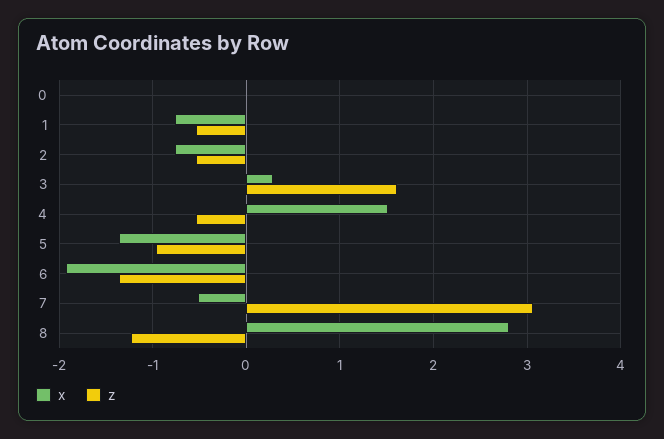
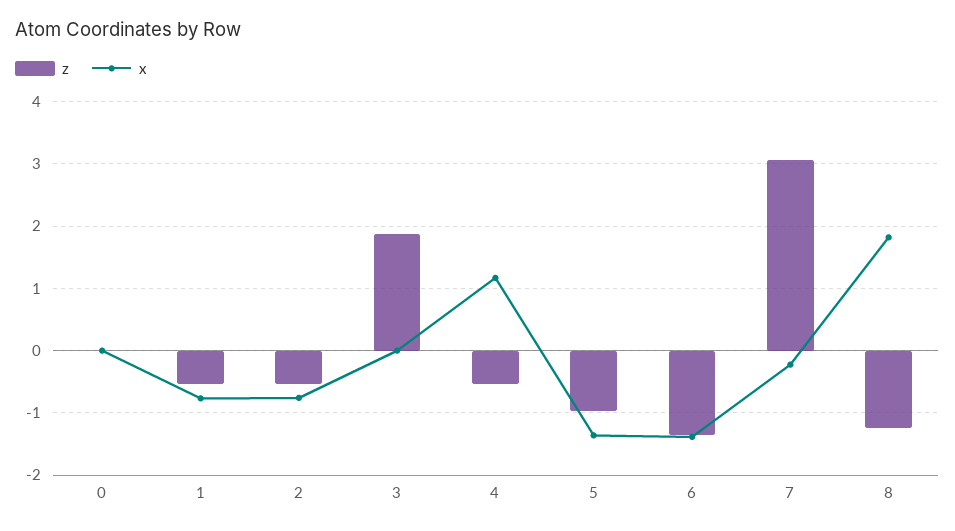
  {
    "x": {
      "0": 0,
      "1": -0.8,
      "2": -0.8,
-     "3": 0.3,
+     "3": 0,
-     "4": 1.5,
+     "4": 1.2,
      "5": -1.4,
-     "6": -1.9,
+     "6": -1.4,
-     "7": -0.5,
+     "7": -0.2,
-     "8": 2.8
+     "8": 1.8
    },
    "z": {
      "0": 0,
      "1": -0.5,
      "2": -0.5,
-     "3": 1.6,
+     "3": 1.9,
      "4": -0.5,
      "5": -1,
      "6": -1.4,
      "7": 3.1,
      "8": -1.2
    }
  }

